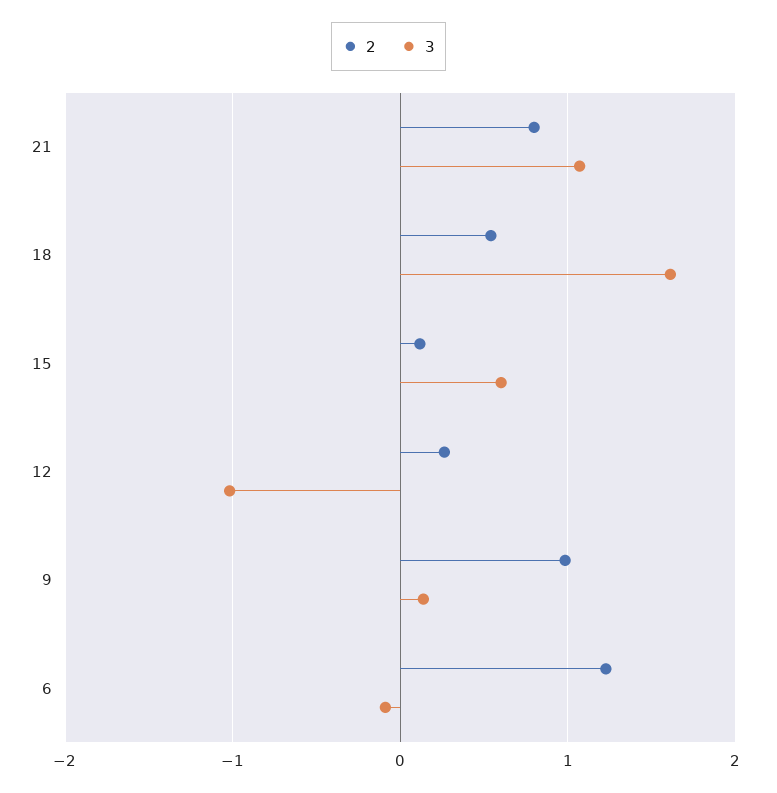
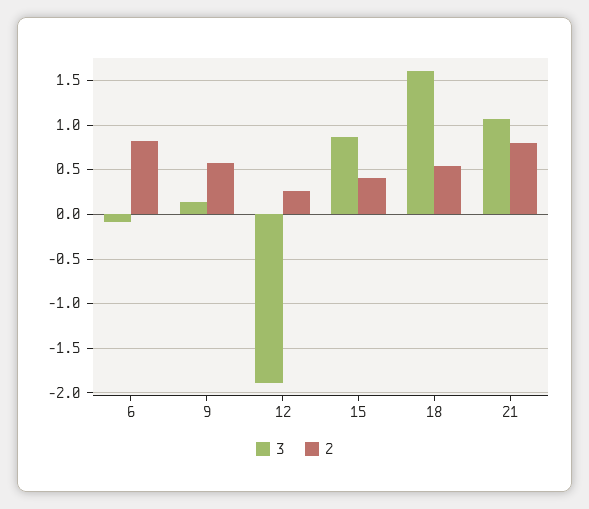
  {
    "2": {
      "21": 0.8,
      "18": 0.5,
-     "15": 0.1,
+     "15": 0.4,
      "12": 0.3,
-     "9": 1,
+     "9": 0.6,
-     "6": 1.2
+     "6": 0.8
    },
    "3": {
      "21": 1.1,
      "18": 1.6,
-     "15": 0.6,
+     "15": 0.9,
-     "12": -1,
+     "12": -1.9,
      "9": 0.1,
      "6": -0.1
    }
  }

